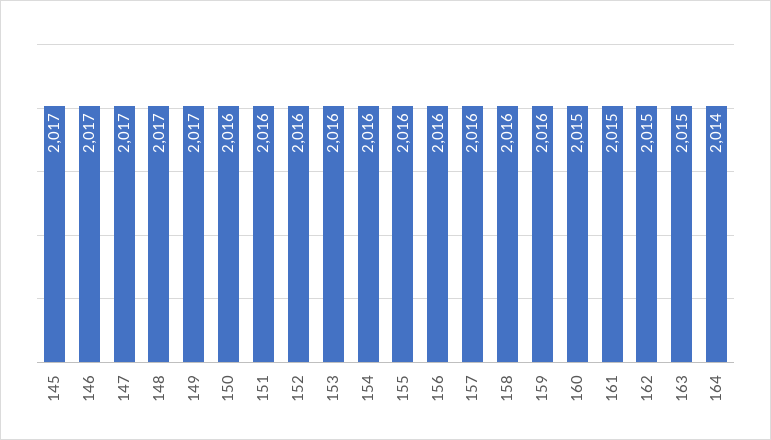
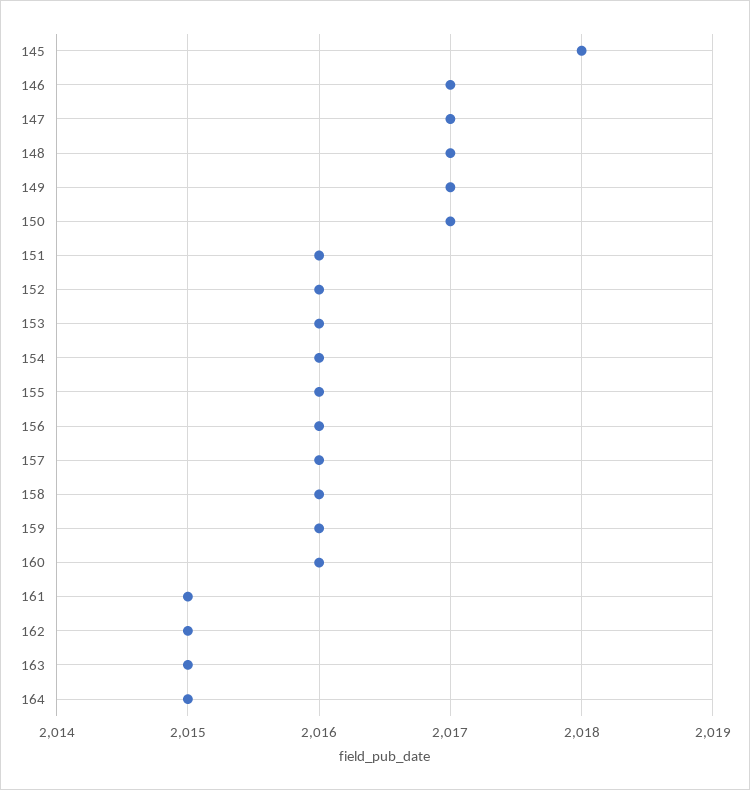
  {
-   "145": 2017,
+   "145": 2018,
    "146": 2017,
    "147": 2017,
    "148": 2017,
    "149": 2017,
-   "150": 2016,
+   "150": 2017,
    "151": 2016,
    "152": 2016,
    "153": 2016,
    "154": 2016,
    "155": 2016,
    "156": 2016,
    "157": 2016,
    "158": 2016,
    "159": 2016,
-   "160": 2015,
+   "160": 2016,
    "161": 2015,
    "162": 2015,
    "163": 2015,
-   "164": 2014
+   "164": 2015
  }

